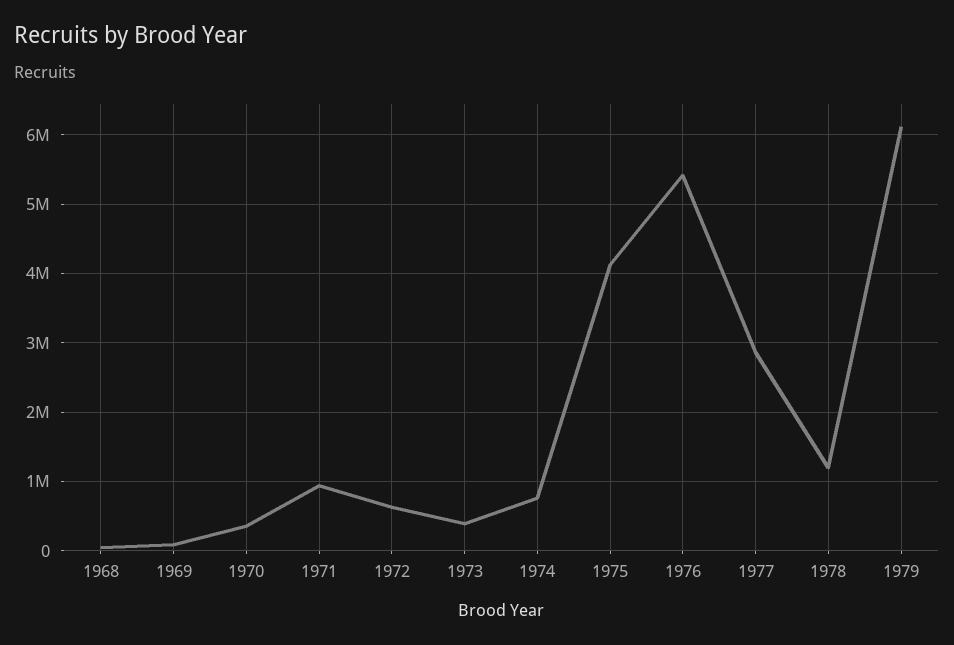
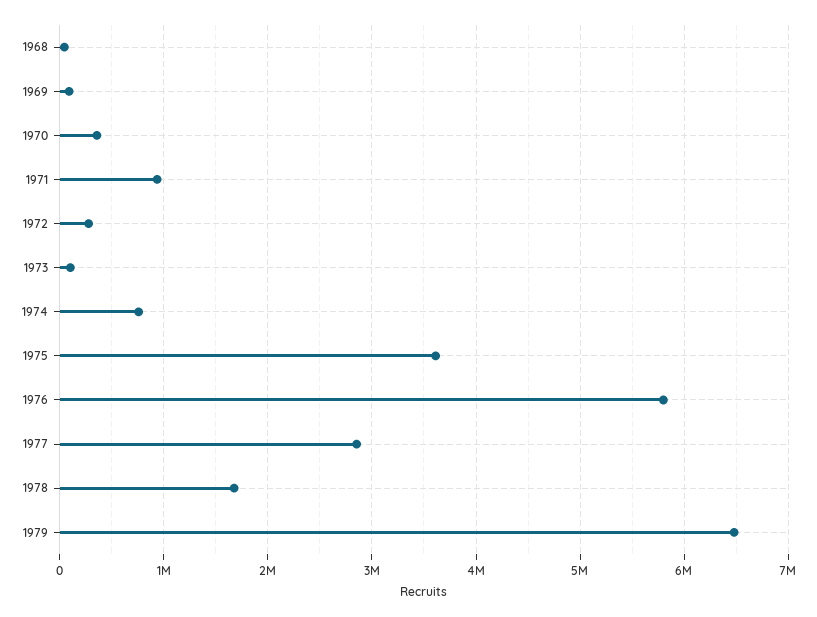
  {
    "1968": 0,
    "1969": 100000,
    "1970": 400000,
    "1971": 900000,
-   "1972": 600000,
+   "1972": 300000,
-   "1973": 400000,
+   "1973": 100000,
    "1974": 800000,
-   "1975": 4100000,
+   "1975": 3600000,
-   "1976": 5400000,
+   "1976": 5800000,
    "1977": 2900000,
-   "1978": 1200000,
+   "1978": 1700000,
-   "1979": 6100000
+   "1979": 6500000
  }

